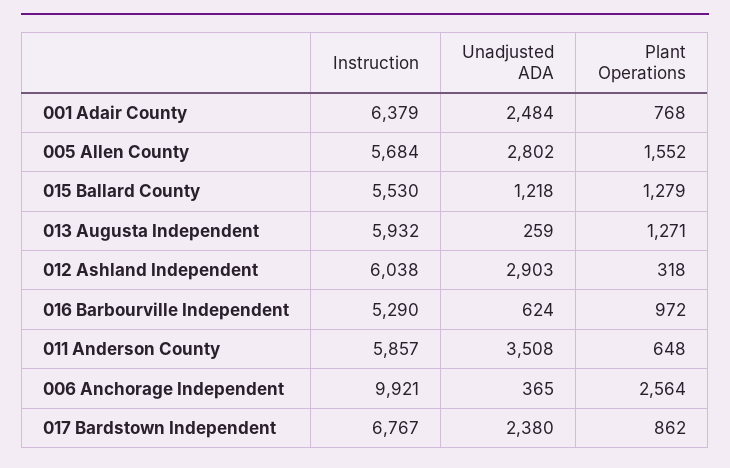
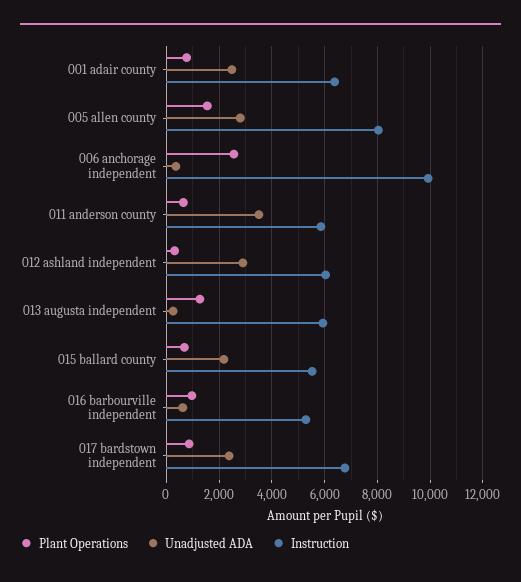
  {
    "Instruction": {
      "001 Adair County": 6379,
-     "005 Allen County": 5684,
+     "005 Allen County": 8000,
      "015 Ballard County": 5530,
      "013 Augusta Independent": 5932,
      "012 Ashland Independent": 6038,
      "016 Barbourville Independent": 5290,
      "011 Anderson County": 5857,
      "006 Anchorage Independent": 9921,
      "017 Bardstown Independent": 6767
    },
    "Unadjusted ADA": {
      "001 Adair County": 2484,
      "005 Allen County": 2802,
-     "015 Ballard County": 1218,
+     "015 Ballard County": 2250,
      "013 Augusta Independent": 259,
      "012 Ashland Independent": 2903,
      "016 Barbourville Independent": 624,
      "011 Anderson County": 3508,
      "006 Anchorage Independent": 365,
      "017 Bardstown Independent": 2380
    },
    "Plant Operations": {
      "001 Adair County": 768,
      "005 Allen County": 1552,
-     "015 Ballard County": 1279,
+     "015 Ballard County": 750,
      "013 Augusta Independent": 1271,
      "012 Ashland Independent": 318,
      "016 Barbourville Independent": 972,
      "011 Anderson County": 648,
      "006 Anchorage Independent": 2564,
      "017 Bardstown Independent": 862
    }
  }

